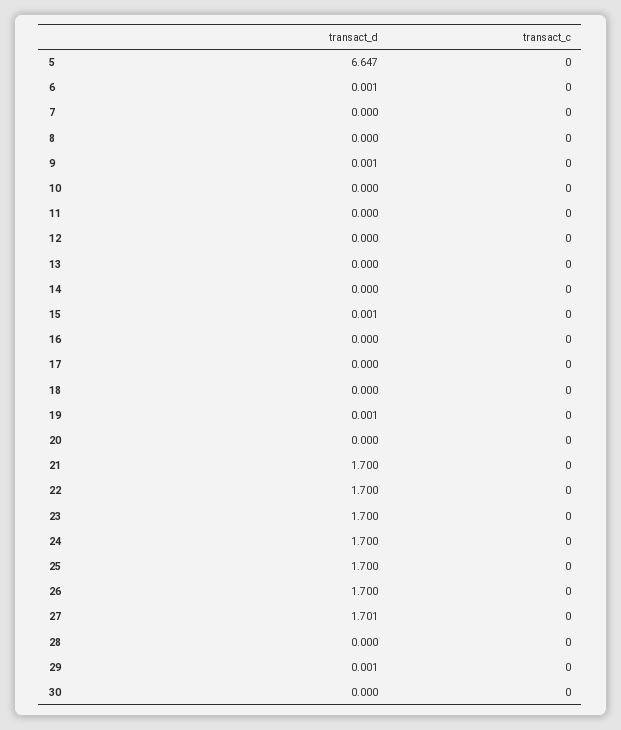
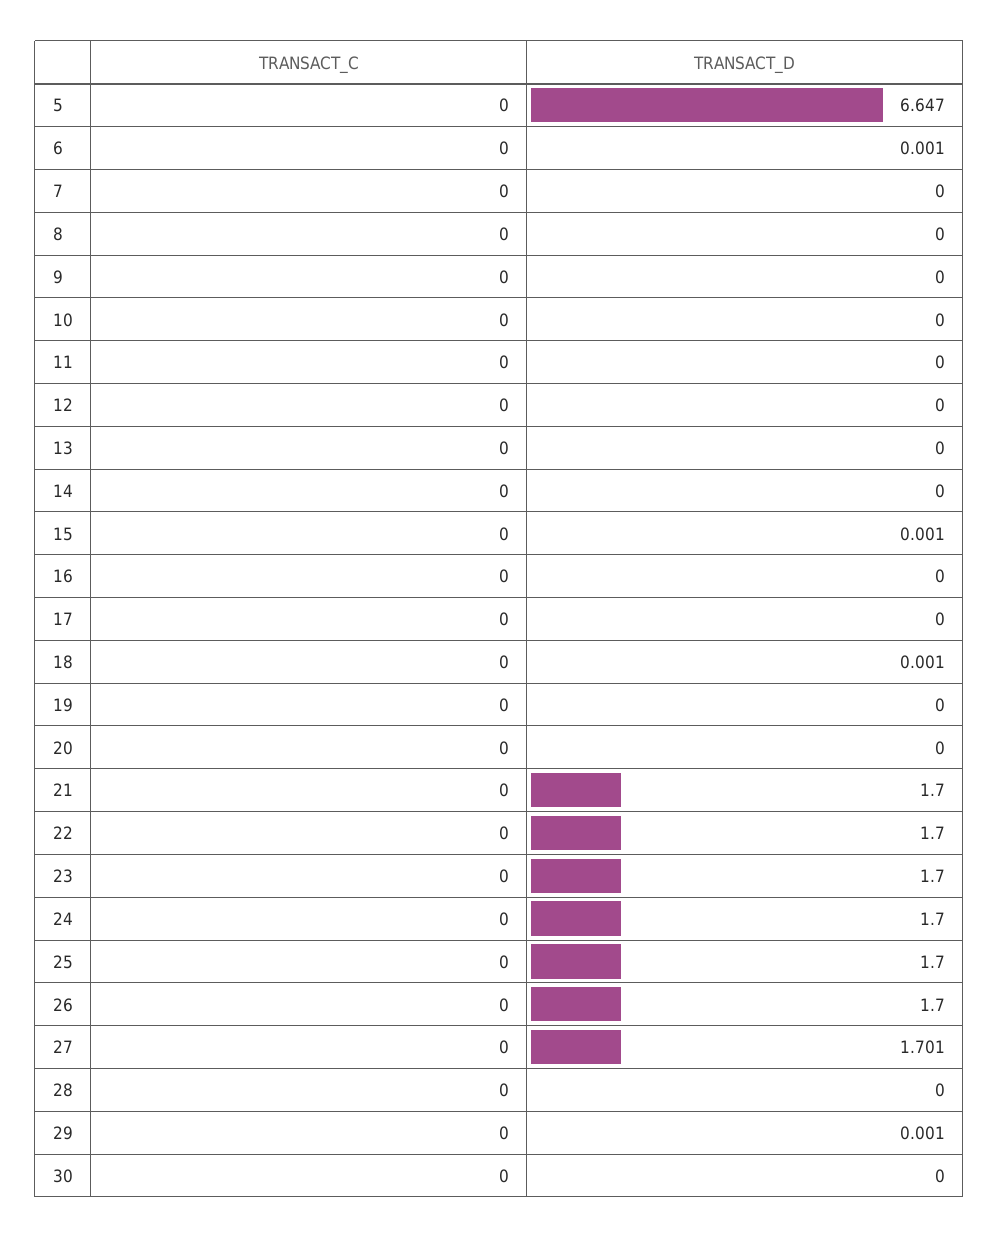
  {
    "transact_d": {
      "5": 6.647,
      "6": 0.001,
      "7": 0,
      "8": 0,
-     "9": 0.001,
+     "9": 0,
      "10": 0,
      "11": 0,
      "12": 0,
      "13": 0,
      "14": 0,
      "15": 0.001,
      "16": 0,
      "17": 0,
-     "18": 0,
+     "18": 0.001,
-     "19": 0.001,
+     "19": 0,
      "20": 0,
      "21": 1.7,
      "22": 1.7,
      "23": 1.7,
      "24": 1.7,
      "25": 1.7,
      "26": 1.7,
      "27": 1.701,
      "28": 0,
      "29": 0.001,
      "30": 0
    },
    "transact_c": {
      "5": 0,
      "6": 0,
      "7": 0,
      "8": 0,
      "9": 0,
      "10": 0,
      "11": 0,
      "12": 0,
      "13": 0,
      "14": 0,
      "15": 0,
      "16": 0,
      "17": 0,
      "18": 0,
      "19": 0,
      "20": 0,
      "21": 0,
      "22": 0,
      "23": 0,
      "24": 0,
      "25": 0,
      "26": 0,
      "27": 0,
      "28": 0,
      "29": 0,
      "30": 0
    }
  }

